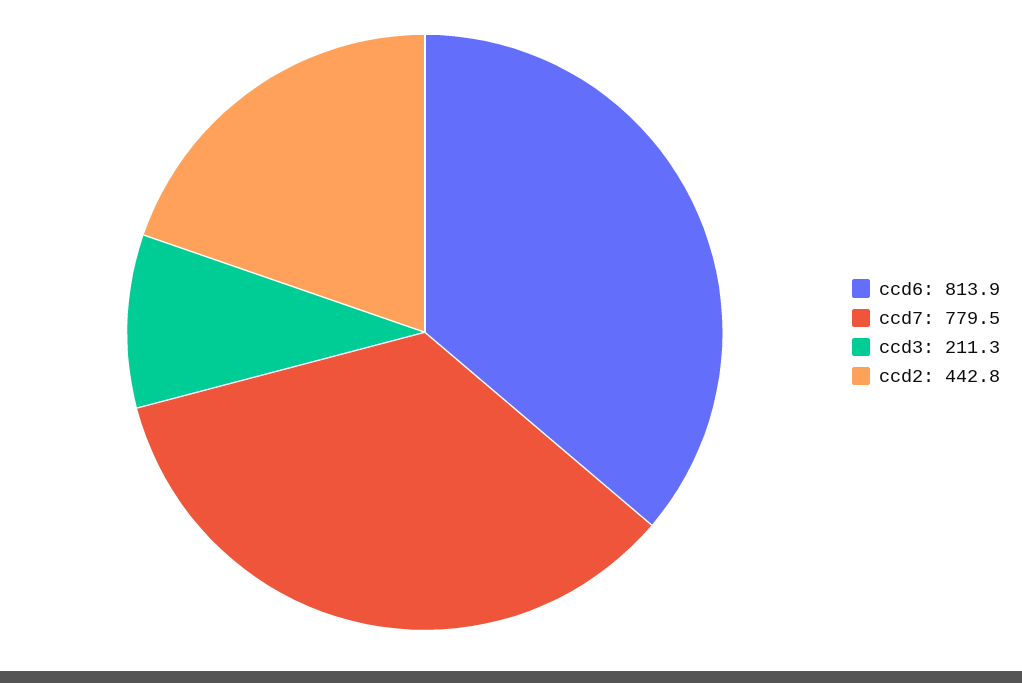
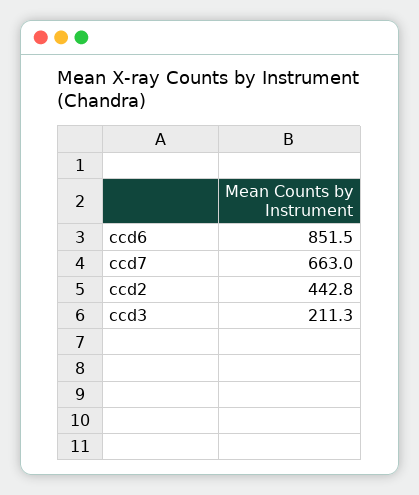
  {
-   "ccd6": 813.9,
+   "ccd6": 851.5,
-   "ccd7": 779.5,
+   "ccd7": 663,
    "ccd3": 211.3,
    "ccd2": 442.8
  }

